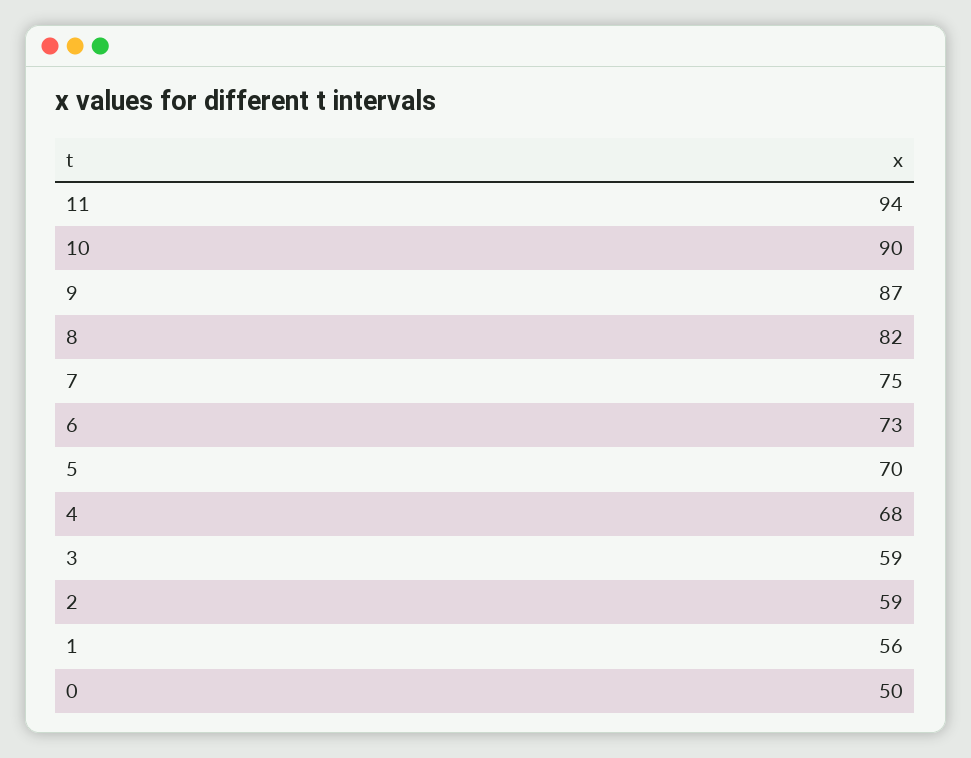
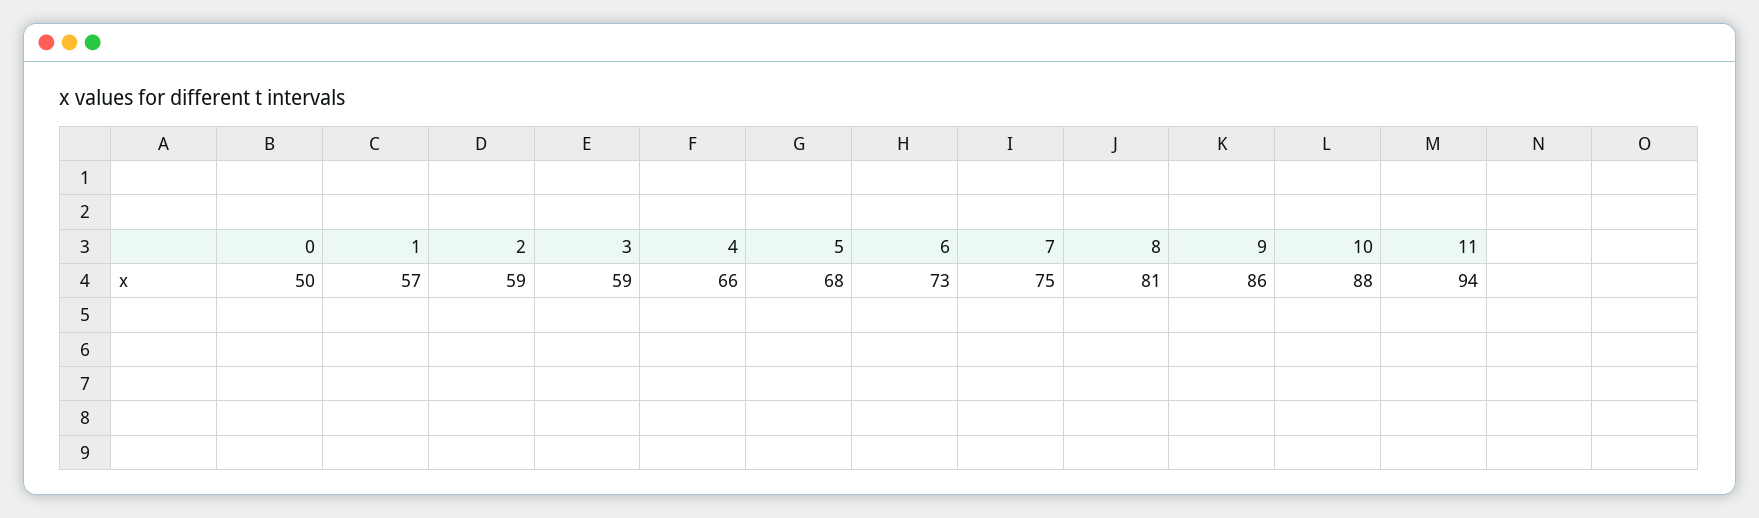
  {
    "11": 94,
-   "10": 90,
+   "10": 88,
-   "9": 87,
+   "9": 86,
-   "8": 82,
+   "8": 81,
    "7": 75,
    "6": 73,
-   "5": 70,
+   "5": 68,
-   "4": 68,
+   "4": 66,
    "3": 59,
    "2": 59,
-   "1": 56,
+   "1": 57,
    "0": 50
  }

